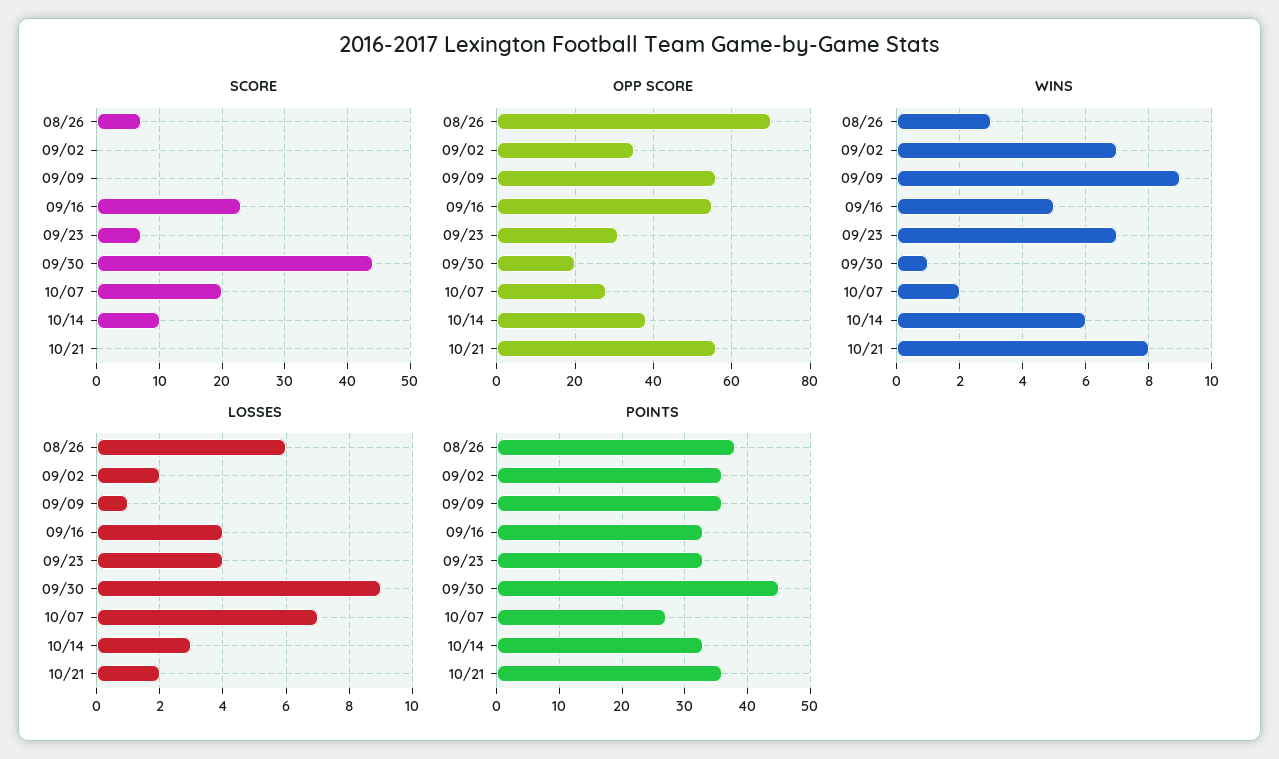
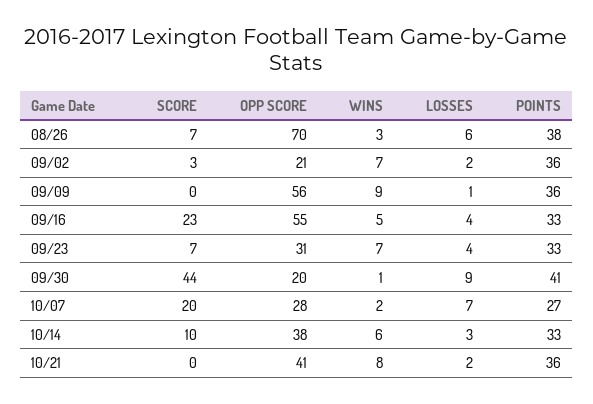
  {
    "SCORE": {
      "08/26": 7,
-     "09/02": 0,
+     "09/02": 3,
      "09/09": 0,
      "09/16": 23,
      "09/23": 7,
      "09/30": 44,
      "10/07": 20,
      "10/14": 10,
      "10/21": 0
    },
    "OPP SCORE": {
      "08/26": 70,
-     "09/02": 35,
+     "09/02": 21,
      "09/09": 56,
      "09/16": 55,
      "09/23": 31,
      "09/30": 20,
      "10/07": 28,
      "10/14": 38,
-     "10/21": 55
+     "10/21": 41
    },
    "WINS": {
      "08/26": 3,
      "09/02": 7,
      "09/09": 9,
      "09/16": 5,
      "09/23": 7,
      "09/30": 1,
      "10/07": 2,
      "10/14": 6,
      "10/21": 8
    },
    "LOSSES": {
      "08/26": 6,
      "09/02": 2,
      "09/09": 1,
      "09/16": 4,
      "09/23": 4,
      "09/30": 9,
      "10/07": 7,
      "10/14": 3,
      "10/21": 2
    },
    "POINTS": {
      "08/26": 38,
      "09/02": 36,
      "09/09": 36,
      "09/16": 33,
      "09/23": 33,
-     "09/30": 45,
+     "09/30": 41,
      "10/07": 27,
      "10/14": 33,
      "10/21": 36
    }
  }

